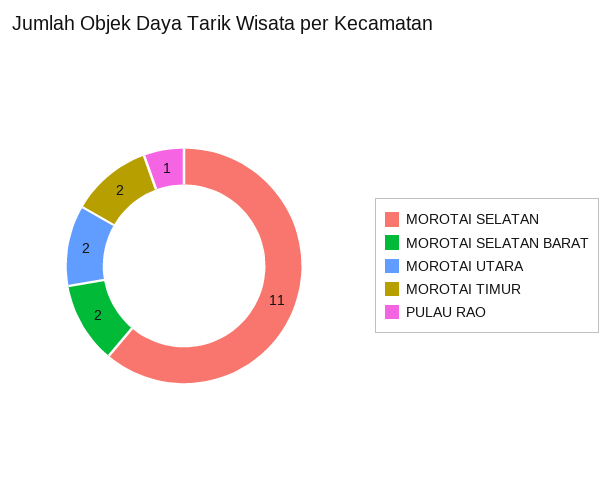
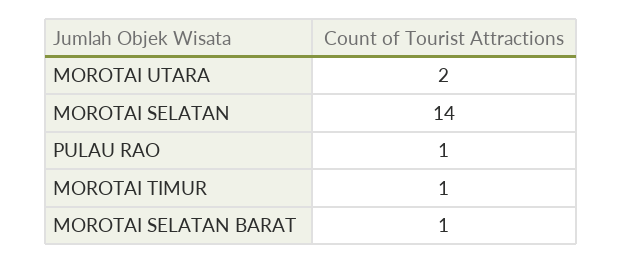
  {
-   "MOROTAI SELATAN": 11,
+   "MOROTAI SELATAN": 14,
-   "MOROTAI SELATAN BARAT": 2,
+   "MOROTAI SELATAN BARAT": 1,
    "MOROTAI UTARA": 2,
-   "MOROTAI TIMUR": 2,
+   "MOROTAI TIMUR": 1,
    "PULAU RAO": 1
  }

